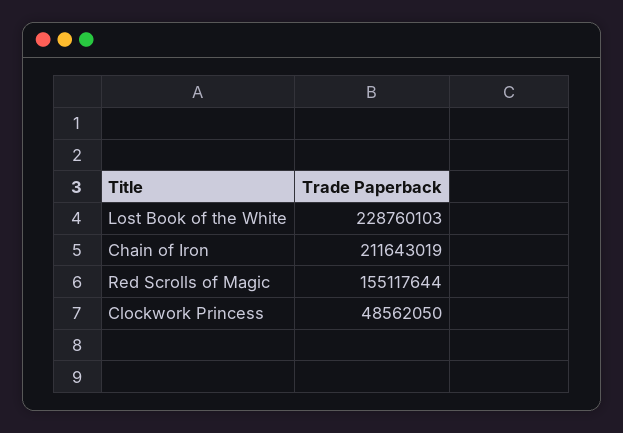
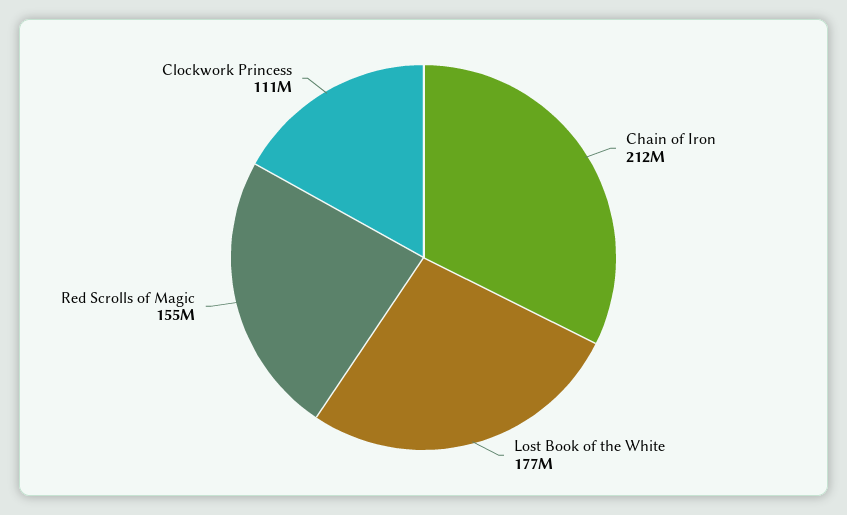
  {
-   "Lost Book of the White": 228760103,
+   "Lost Book of the White": 177000000,
    "Chain of Iron": 211643019,
    "Red Scrolls of Magic": 155117644,
-   "Clockwork Princess": 48562050
+   "Clockwork Princess": 111000000
  }

